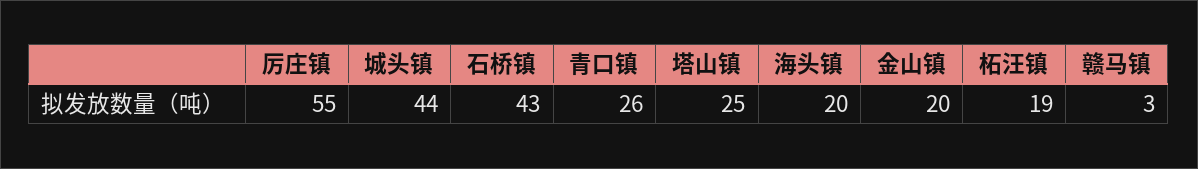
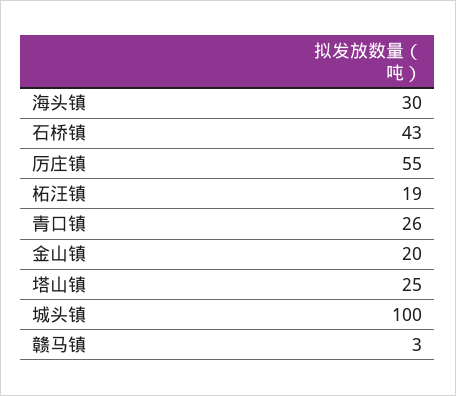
  {
    "厉庄镇": 55,
-   "城头镇": 44,
+   "城头镇": 100,
    "石桥镇": 43,
    "青口镇": 26,
    "塔山镇": 25,
-   "海头镇": 20,
+   "海头镇": 30,
    "金山镇": 20,
    "柘汪镇": 19,
    "赣马镇": 3
  }

